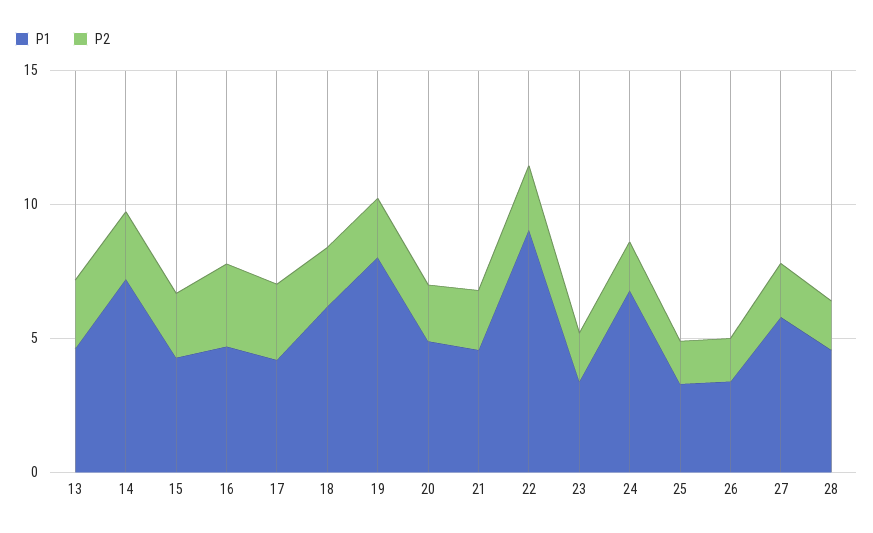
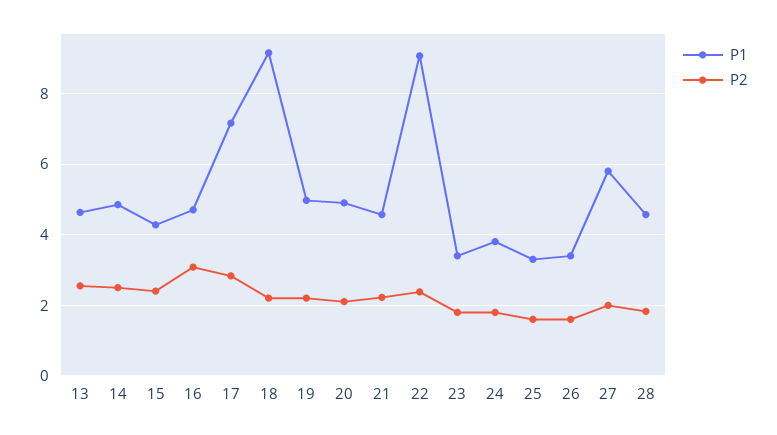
  {
    "P1": {
      "13": 4.6,
-     "14": 7,
+     "14": 4.8,
      "15": 4.2,
      "16": 4.8,
-     "17": 4,
+     "17": 7.2,
-     "18": 6,
+     "18": 9.2,
-     "19": 8,
+     "19": 5,
      "20": 5,
      "21": 4.6,
      "22": 9,
      "23": 3.4,
-     "24": 7,
+     "24": 3.8,
      "25": 3.4,
      "26": 3.4,
      "27": 5.8,
      "28": 4.6
    },
    "P2": {
      "13": 2.6,
      "14": 2.6,
      "15": 2.4,
      "16": 3,
      "17": 2.8,
      "18": 2.2,
      "19": 2.2,
      "20": 2.2,
      "21": 2.2,
      "22": 2.4,
      "23": 1.8,
      "24": 1.8,
      "25": 1.6,
      "26": 1.6,
      "27": 2,
      "28": 1.8
    }
  }

